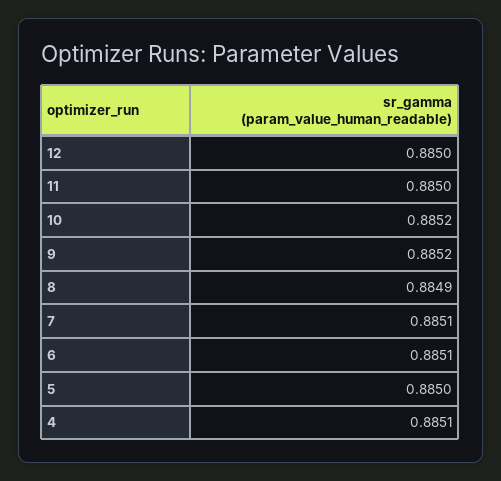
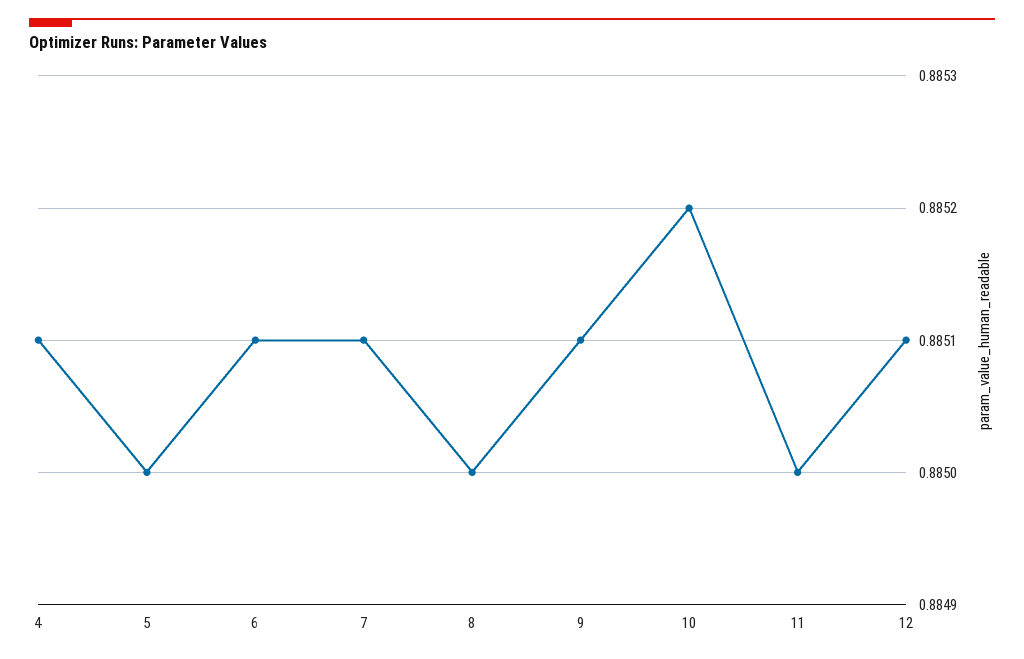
  {
-   "12": 0.885,
+   "12": 0.8851,
    "11": 0.885,
    "10": 0.8852,
-   "9": 0.8852,
+   "9": 0.8851,
-   "8": 0.8849,
+   "8": 0.885,
    "7": 0.8851,
    "6": 0.8851,
    "5": 0.885,
    "4": 0.8851
  }

